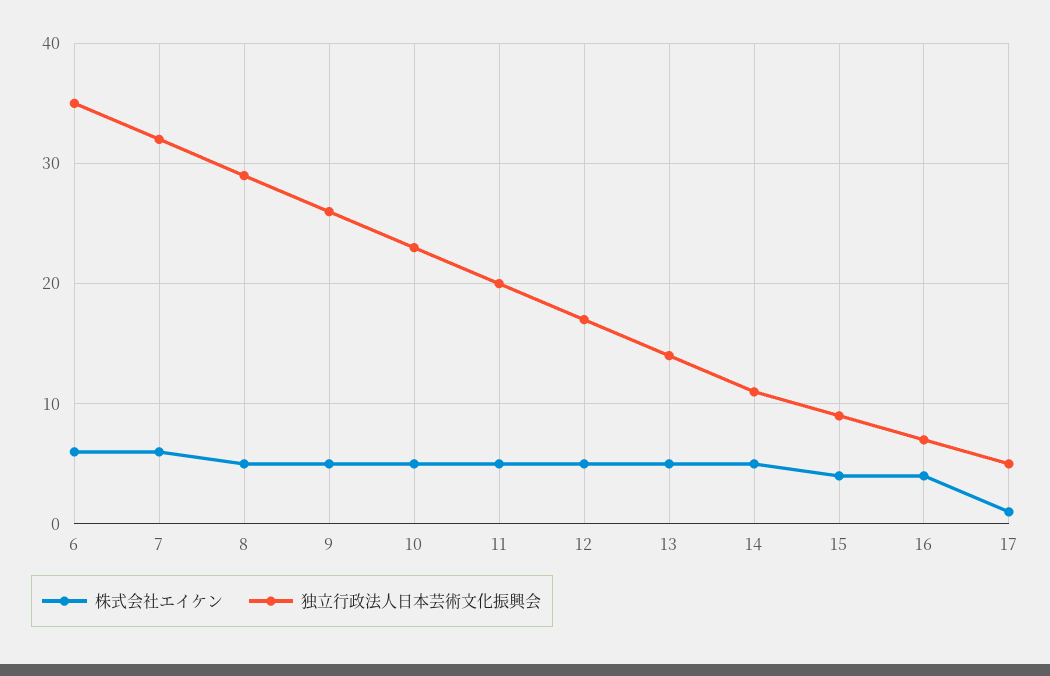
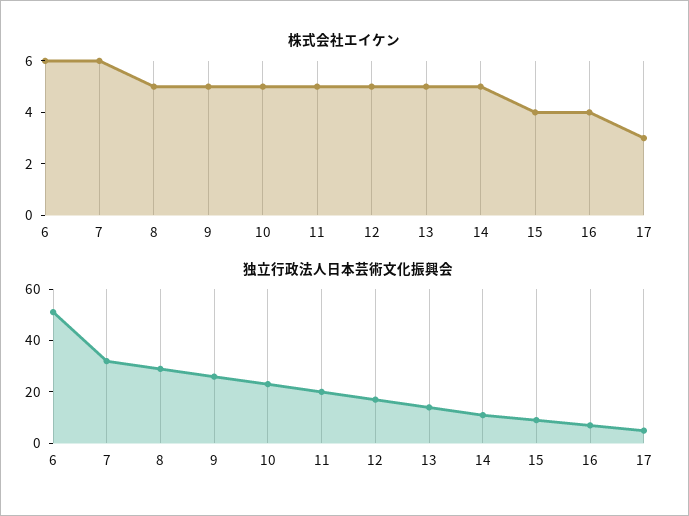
  {
    "株式会社エイケン": {
      "6": 6,
      "7": 6,
      "8": 5,
      "9": 5,
      "10": 5,
      "11": 5,
      "12": 5,
      "13": 5,
      "14": 5,
      "15": 4,
      "16": 4,
-     "17": 1
+     "17": 3
    },
    "独立行政法人日本芸術文化振興会": {
-     "6": 35,
+     "6": 50,
      "7": 32,
      "8": 29,
      "9": 26,
      "10": 23,
      "11": 20,
      "12": 17,
      "13": 14,
      "14": 11,
      "15": 9,
      "16": 7,
      "17": 5
    }
  }

